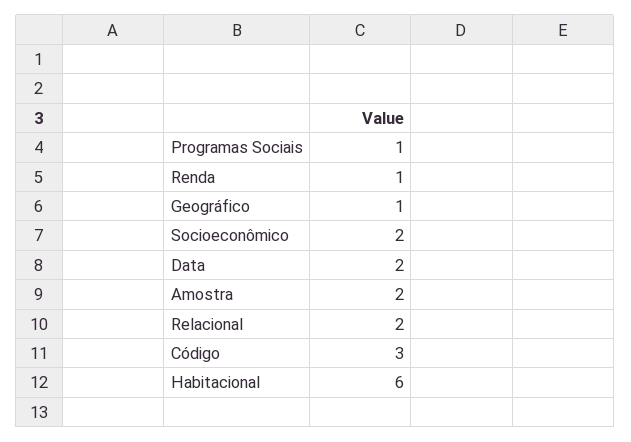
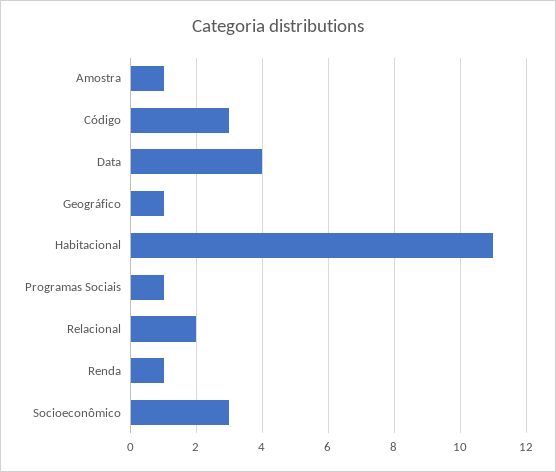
  {
    "Programas Sociais": 1,
    "Renda": 1,
    "Geográfico": 1,
-   "Socioeconômico": 2,
+   "Socioeconômico": 3,
-   "Data": 2,
+   "Data": 4,
-   "Amostra": 2,
+   "Amostra": 1,
    "Relacional": 2,
    "Código": 3,
-   "Habitacional": 6
+   "Habitacional": 11
  }

